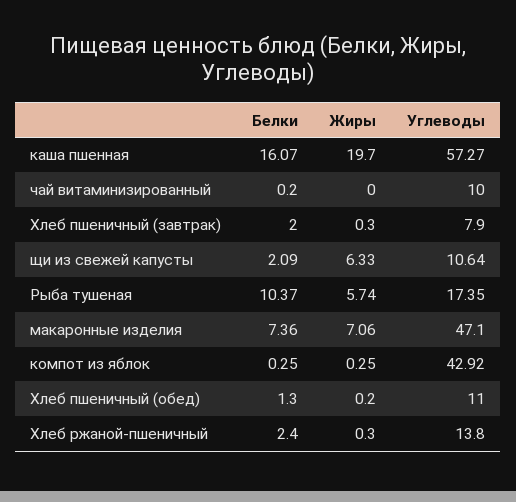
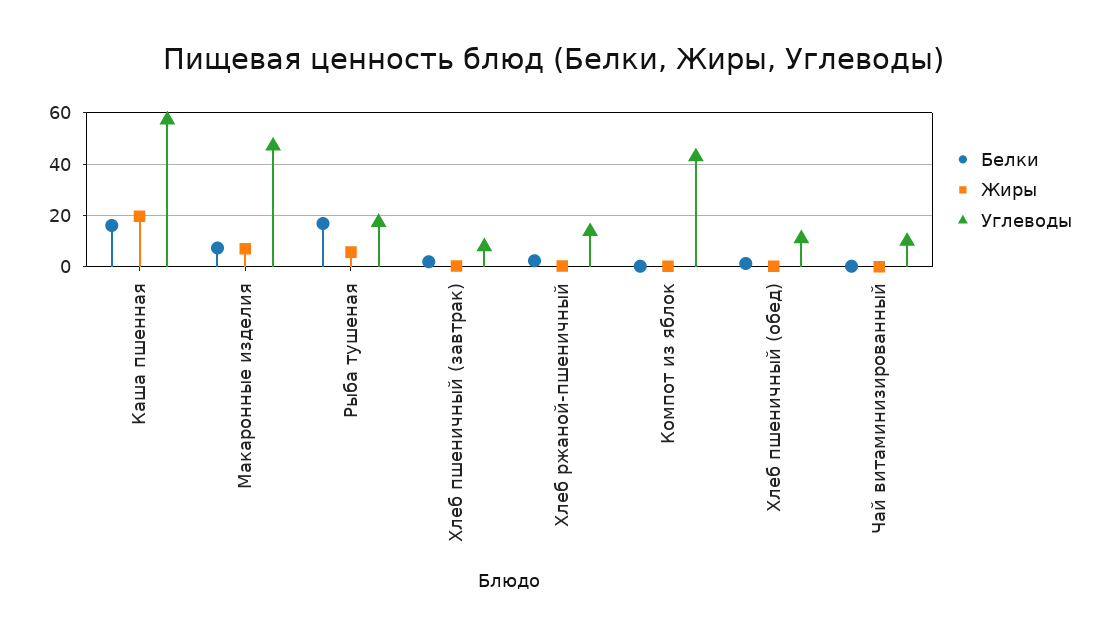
  {
    "Белки": {
      "каша пшенная": 16.07,
      "чай витаминизированный": 0.2,
      "Хлеб пшеничный (завтрак)": 2,
-     "щи из свежей капусты": 2.09,
-     "Рыба тушеная": 10.37,
+     "Рыба тушеная": 17.5,
      "макаронные изделия": 7.36,
      "компот из яблок": 0.25,
      "Хлеб пшеничный (обед)": 1.3,
      "Хлеб ржаной-пшеничный": 2.4
    },
    "Жиры": {
      "каша пшенная": 19.7,
      "чай витаминизированный": 0,
      "Хлеб пшеничный (завтрак)": 0.3,
-     "щи из свежей капусты": 6.33,
      "Рыба тушеная": 5.74,
      "макаронные изделия": 7.06,
      "компот из яблок": 0.25,
      "Хлеб пшеничный (обед)": 0.2,
      "Хлеб ржаной-пшеничный": 0.3
    },
    "Углеводы": {
      "каша пшенная": 57.27,
      "чай витаминизированный": 10,
      "Хлеб пшеничный (завтрак)": 7.9,
-     "щи из свежей капусты": 10.64,
      "Рыба тушеная": 17.35,
      "макаронные изделия": 47.1,
      "компот из яблок": 42.92,
      "Хлеб пшеничный (обед)": 11,
      "Хлеб ржаной-пшеничный": 13.8
    }
  }

